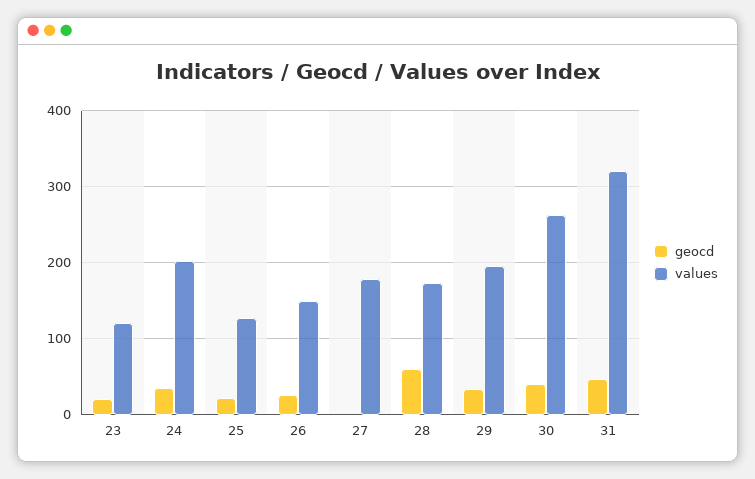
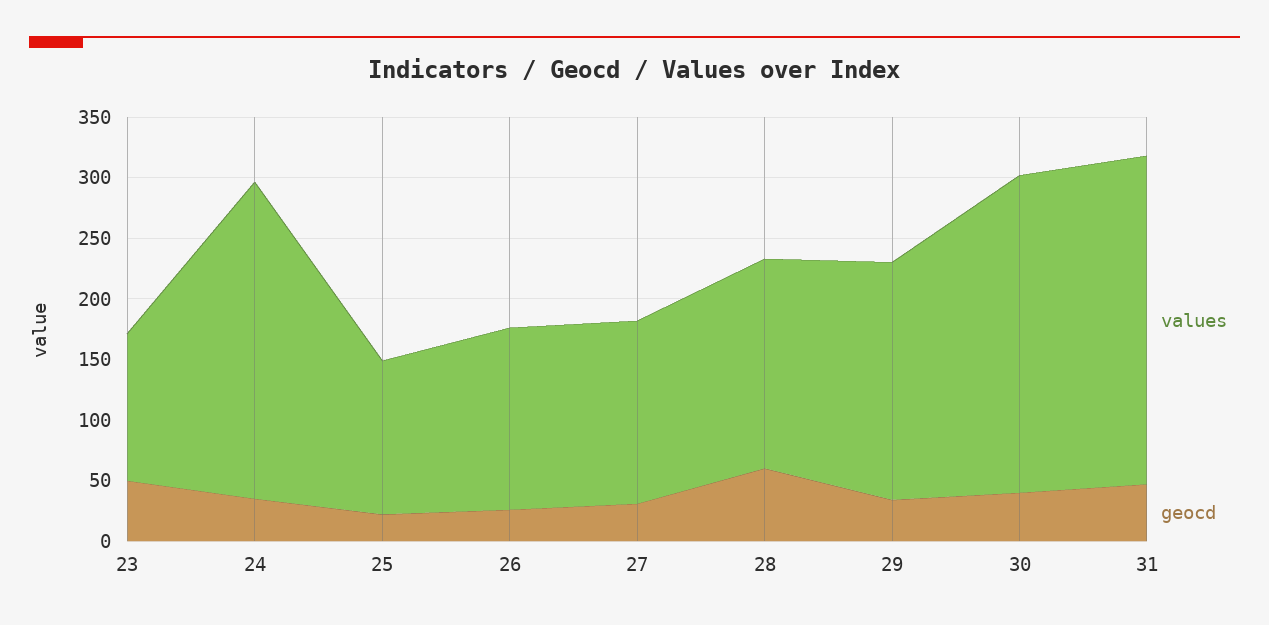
  {
    "geocd": {
-     "23": 20,
+     "23": 50,
      "24": 40,
      "25": 20,
      "26": 30,
-     "27": 0,
+     "27": 30,
      "28": 60,
      "29": 30,
      "30": 40,
      "31": 50
    },
    "values": {
      "23": 120,
-     "24": 200,
+     "24": 260,
      "25": 130,
      "26": 150,
-     "27": 180,
+     "27": 150,
      "28": 170,
      "29": 200,
      "30": 260,
-     "31": 320
+     "31": 270
    }
  }

